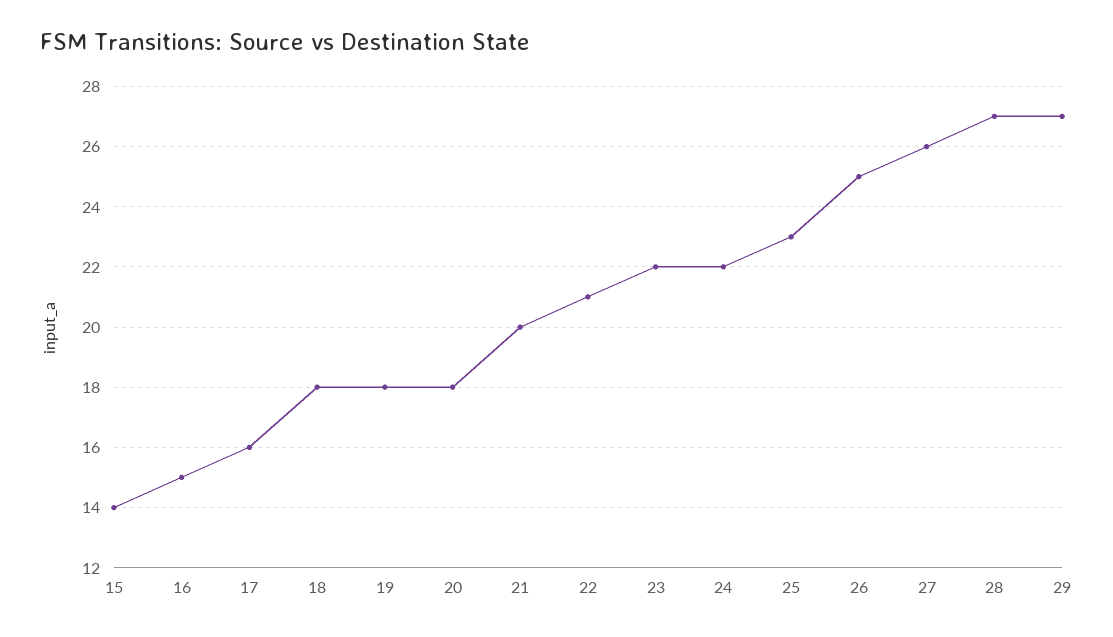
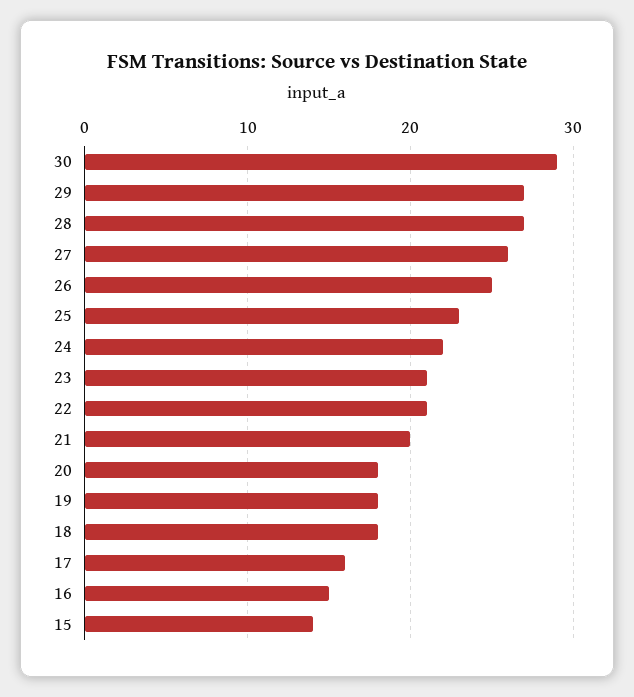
  {
    "15": 14,
    "16": 15,
    "17": 16,
    "18": 18,
    "19": 18,
    "20": 18,
    "21": 20,
    "22": 21,
-   "23": 22,
+   "23": 21,
    "24": 22,
    "25": 23,
    "26": 25,
    "27": 26,
    "28": 27,
-   "29": 27
+   "29": 27,
+   "30": 29
  }

